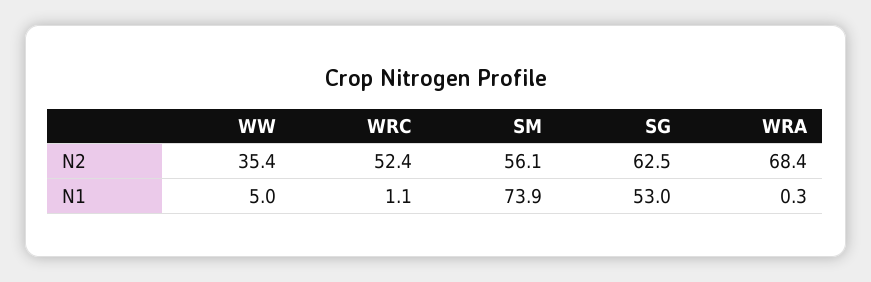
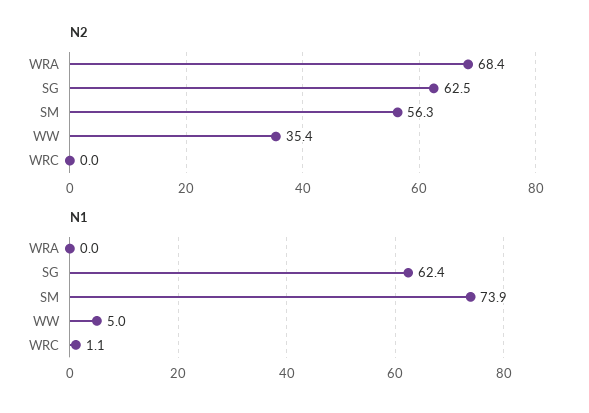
  {
    "N2": {
      "WW": 35.4,
-     "WRC": 52.4,
+     "WRC": 0,
-     "SM": 56.1,
+     "SM": 56.3,
      "SG": 62.5,
      "WRA": 68.4
    },
    "N1": {
      "WW": 5,
      "WRC": 1.1,
      "SM": 73.9,
-     "SG": 53,
+     "SG": 62.4,
-     "WRA": 0.3
+     "WRA": 0
    }
  }

